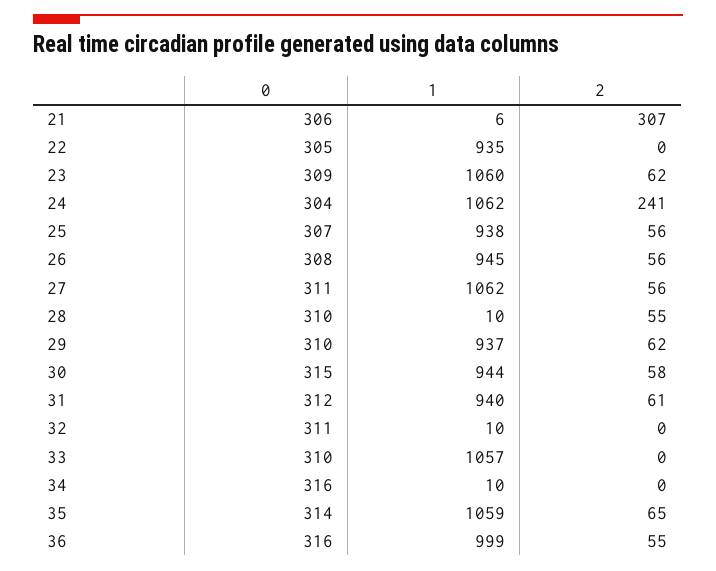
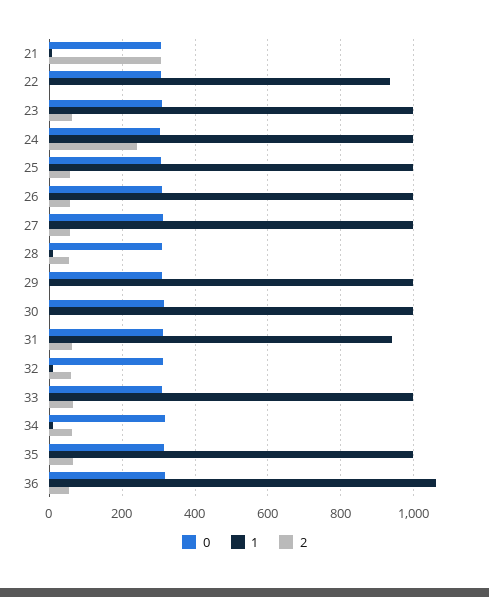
  {
    "0": {
      "21": 306,
      "22": 305,
      "23": 309,
      "24": 304,
      "25": 307,
      "26": 308,
      "27": 311,
      "28": 310,
      "29": 310,
      "30": 315,
      "31": 312,
      "32": 311,
      "33": 310,
      "34": 316,
      "35": 314,
      "36": 316
    },
    "1": {
      "21": 6,
      "22": 935,
-     "23": 1060,
+     "23": 1000,
-     "24": 1062,
+     "24": 1000,
-     "25": 938,
+     "25": 1000,
-     "26": 945,
+     "26": 1000,
-     "27": 1062,
+     "27": 1000,
      "28": 10,
-     "29": 937,
+     "29": 1000,
-     "30": 944,
+     "30": 1000,
      "31": 940,
      "32": 10,
-     "33": 1057,
+     "33": 1000,
      "34": 10,
-     "35": 1059,
+     "35": 1000,
-     "36": 999
+     "36": 1060
    },
    "2": {
      "21": 307,
      "22": 0,
      "23": 62,
      "24": 241,
      "25": 56,
      "26": 56,
      "27": 56,
      "28": 55,
-     "29": 62,
+     "29": 0,
-     "30": 58,
+     "30": 0,
      "31": 61,
-     "32": 0,
+     "32": 60,
-     "33": 0,
+     "33": 60,
-     "34": 0,
+     "34": 60,
      "35": 65,
      "36": 55
    }
  }

